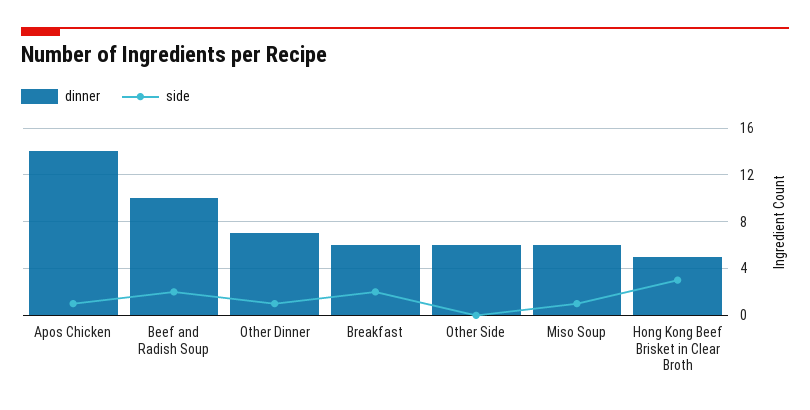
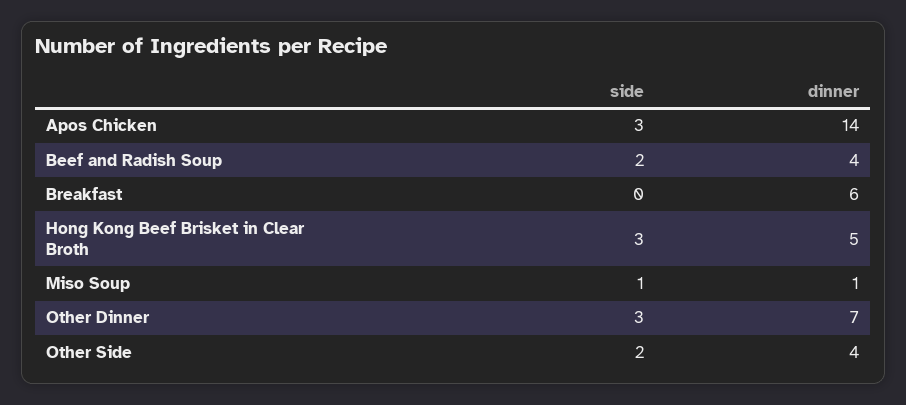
  {
    "dinner": {
      "Apos Chicken": 14,
-     "Beef and Radish Soup": 10,
+     "Beef and Radish Soup": 4,
      "Other Dinner": 7,
      "Breakfast": 6,
-     "Other Side": 6,
+     "Other Side": 4,
-     "Miso Soup": 6,
+     "Miso Soup": 1,
      "Hong Kong Beef Brisket in Clear Broth": 5
    },
    "side": {
-     "Apos Chicken": 1,
+     "Apos Chicken": 3,
      "Beef and Radish Soup": 2,
-     "Other Dinner": 1,
+     "Other Dinner": 3,
-     "Breakfast": 2,
+     "Breakfast": 0,
-     "Other Side": 0,
+     "Other Side": 2,
      "Miso Soup": 1,
      "Hong Kong Beef Brisket in Clear Broth": 3
    }
  }

